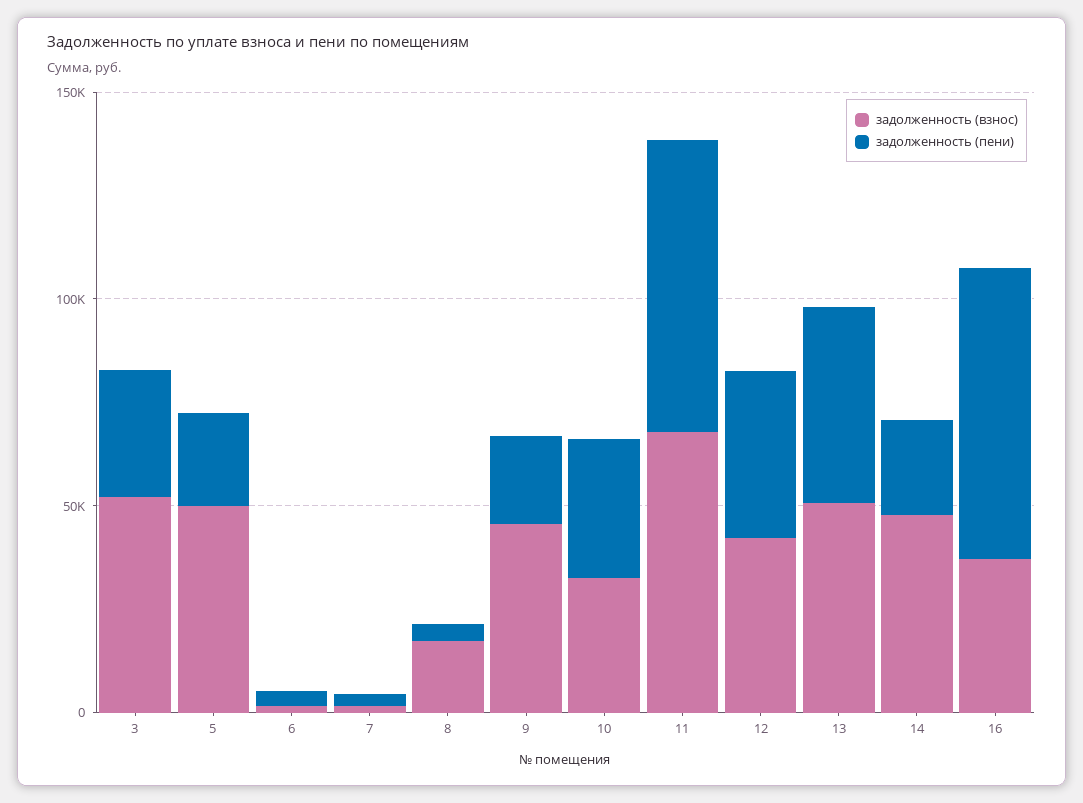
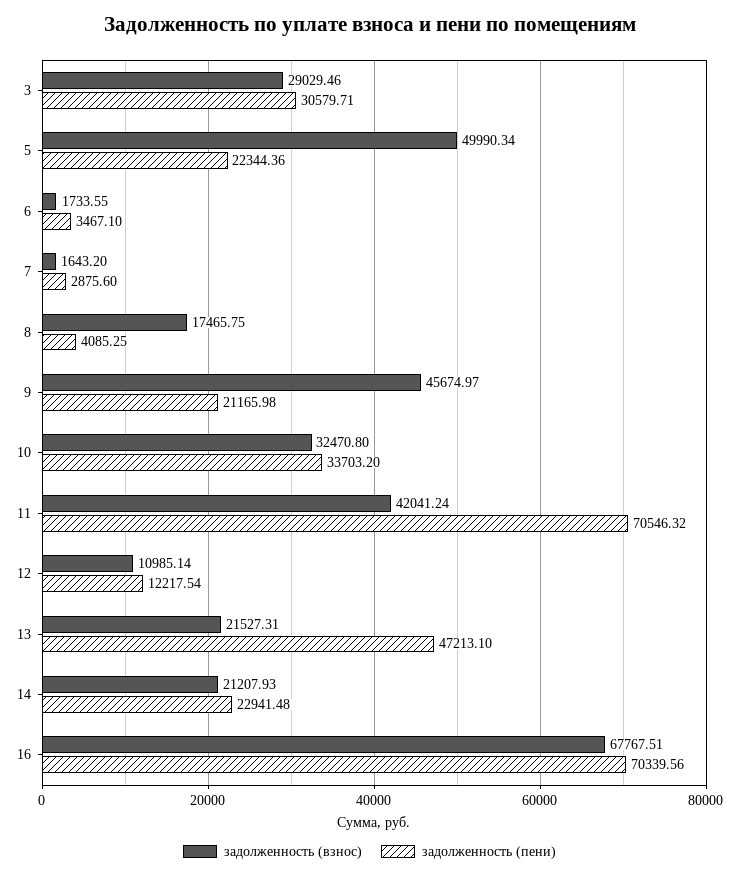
  {
    "задолженность (взнос)": {
-     "3": 50000,
+     "3": 29029.46,
      "5": 49990.34,
      "6": 1733.55,
      "7": 1643.2,
      "8": 17465.75,
      "9": 45674.97,
      "10": 32470.8,
-     "11": 70000,
+     "11": 42041.24,
-     "12": 40000,
+     "12": 10985.14,
-     "13": 50000,
+     "13": 21527.31,
-     "14": 50000,
+     "14": 21207.93,
-     "16": 40000
+     "16": 67767.51
    },
    "задолженность (пени)": {
      "3": 30579.71,
      "5": 22344.36,
      "6": 3467.1,
      "7": 2875.6,
      "8": 4085.25,
      "9": 21165.98,
      "10": 33703.2,
      "11": 70546.32,
-     "12": 40000,
+     "12": 12217.54,
      "13": 47213.1,
      "14": 22941.48,
      "16": 70339.56
    }
  }

